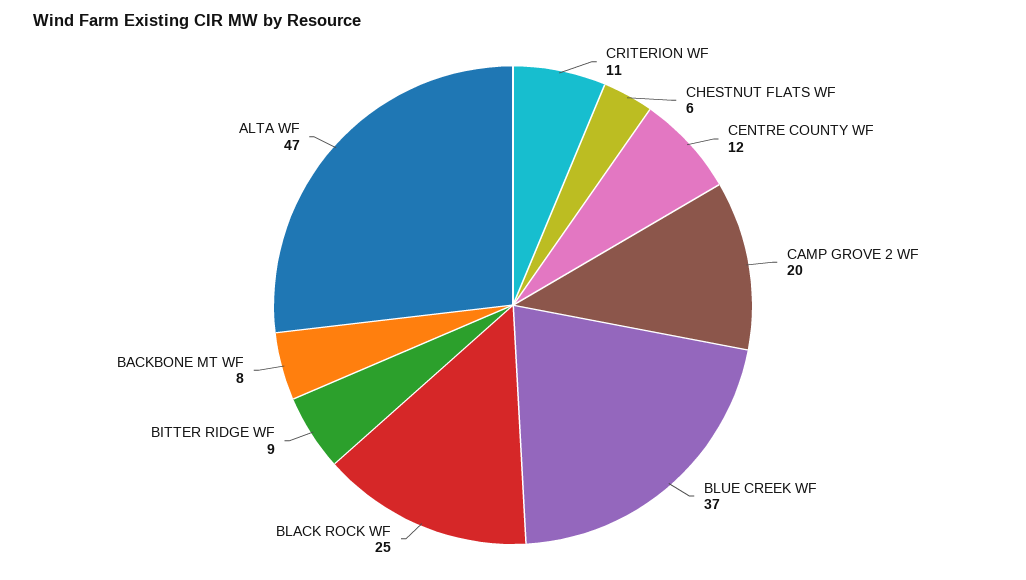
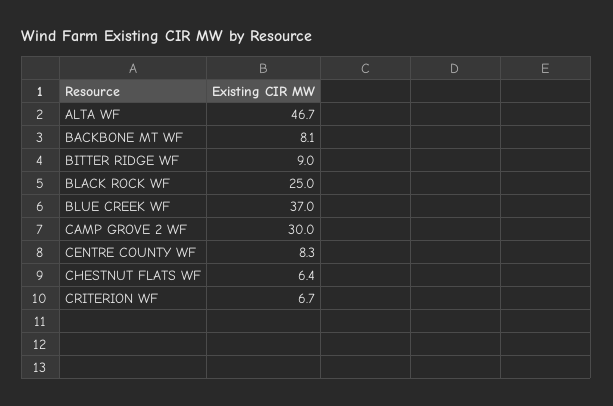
  {
-   "CRITERION WF": 11,
+   "CRITERION WF": 6.7,
    "CHESTNUT FLATS WF": 6.4,
-   "CENTRE COUNTY WF": 12,
+   "CENTRE COUNTY WF": 8.3,
-   "CAMP GROVE 2 WF": 20,
+   "CAMP GROVE 2 WF": 30,
    "BLUE CREEK WF": 37,
    "BLACK ROCK WF": 25,
    "BITTER RIDGE WF": 9,
    "BACKBONE MT WF": 8.1,
    "ALTA WF": 46.7
  }

